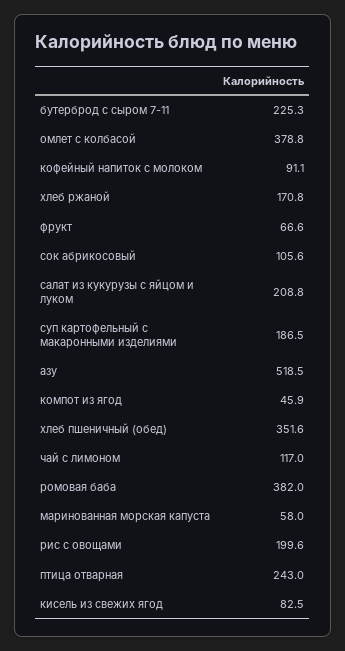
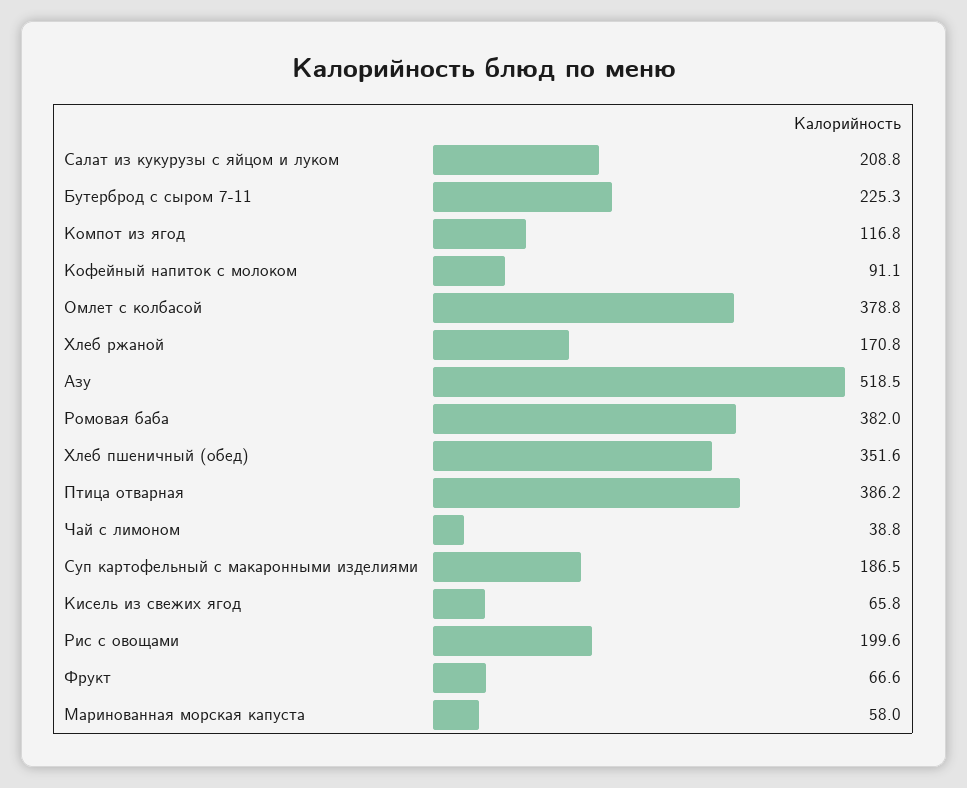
  {
    "бутерброд с сыром 7-11": 225.3,
    "омлет с колбасой": 378.8,
    "кофейный напиток с молоком": 91.1,
    "хлеб ржаной": 170.8,
    "фрукт": 66.6,
-   "сок абрикосовый": 105.6,
    "салат из кукурузы с яйцом и луком": 208.8,
    "суп картофельный с макаронными изделиями": 186.5,
    "азу": 518.5,
-   "компот из ягод": 45.9,
+   "компот из ягод": 116.8,
    "хлеб пшеничный (обед)": 351.6,
-   "чай с лимоном": 117,
+   "чай с лимоном": 38.8,
    "ромовая баба": 382,
    "маринованная морская капуста": 58,
    "рис с овощами": 199.6,
-   "птица отварная": 243,
+   "птица отварная": 386.2,
-   "кисель из свежих ягод": 82.5
+   "кисель из свежих ягод": 65.8
  }

